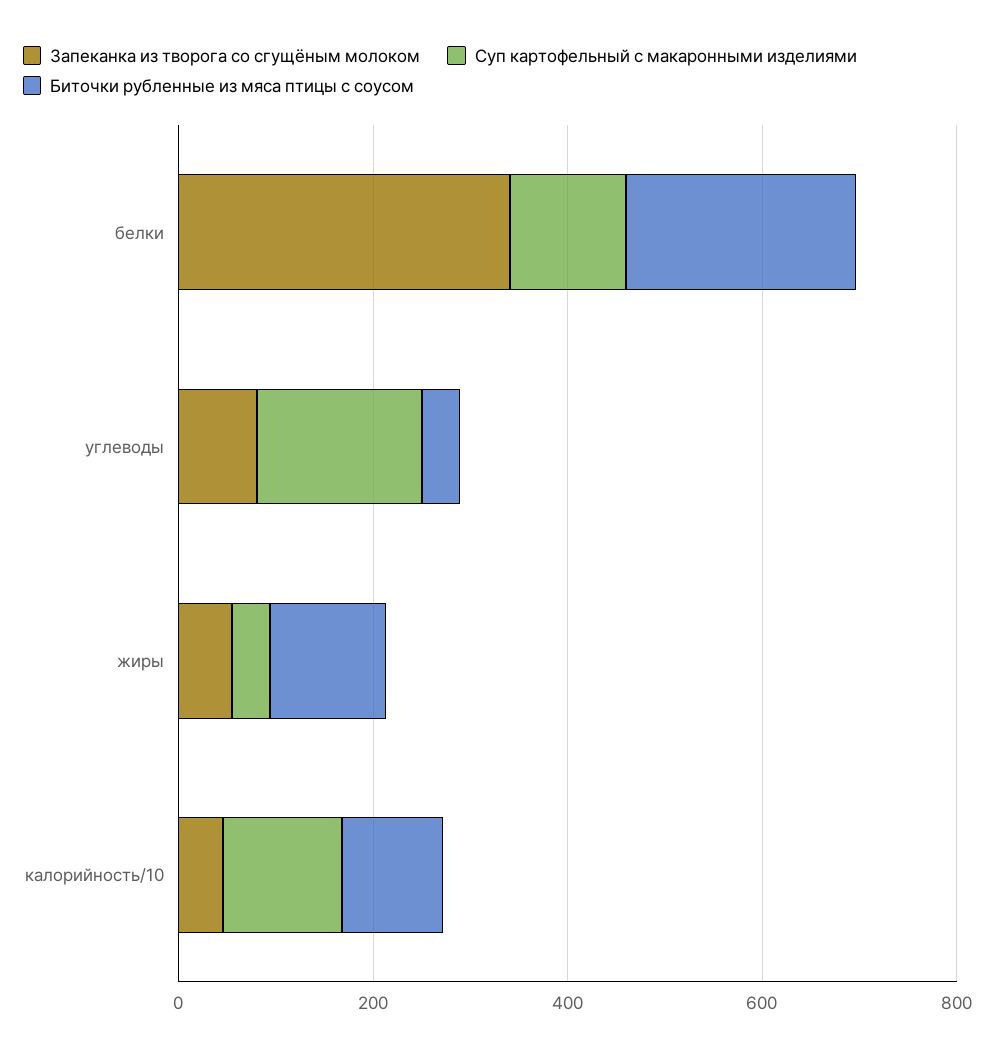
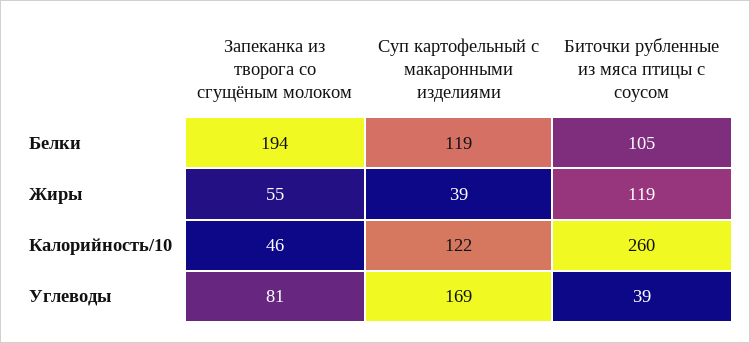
  {
    "Запеканка из творога со сгущёным молоком": {
-     "белки": 350,
+     "белки": 194,
      "углеводы": 81,
      "жиры": 55,
      "калорийность/10": 46
    },
    "Суп картофельный с макаронными изделиями": {
      "белки": 119,
      "углеводы": 169,
      "жиры": 39,
      "калорийность/10": 122
    },
    "Биточки рубленные из мяса птицы с соусом": {
-     "белки": 250,
+     "белки": 105,
      "углеводы": 39,
      "жиры": 119,
-     "калорийность/10": 100
+     "калорийность/10": 260
    }
  }

